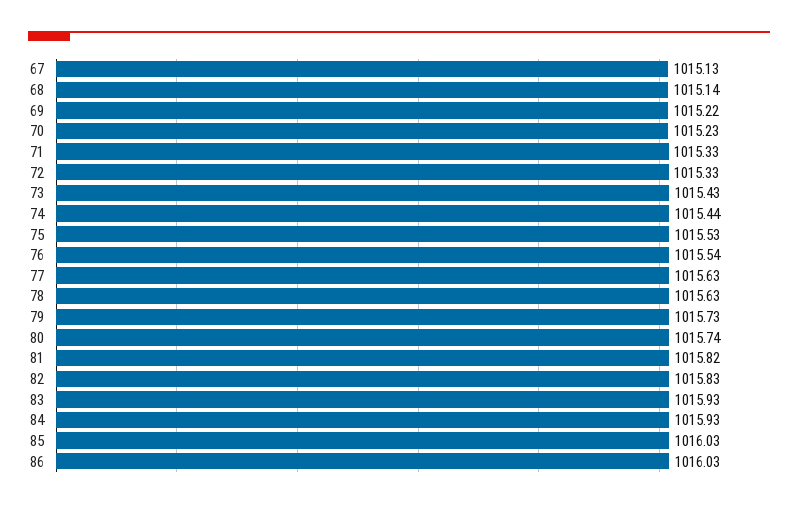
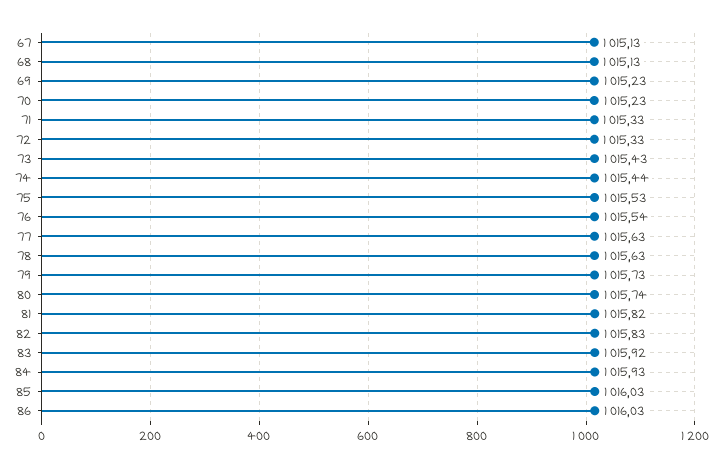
  {
    "67": 1015.13,
-   "68": 1015.14,
+   "68": 1015.13,
-   "69": 1015.22,
+   "69": 1015.23,
    "70": 1015.23,
    "71": 1015.33,
    "72": 1015.33,
    "73": 1015.43,
    "74": 1015.44,
    "75": 1015.53,
    "76": 1015.54,
    "77": 1015.63,
    "78": 1015.63,
    "79": 1015.73,
    "80": 1015.74,
    "81": 1015.82,
    "82": 1015.83,
-   "83": 1015.93,
+   "83": 1015.92,
    "84": 1015.93,
    "85": 1016.03,
    "86": 1016.03
  }

